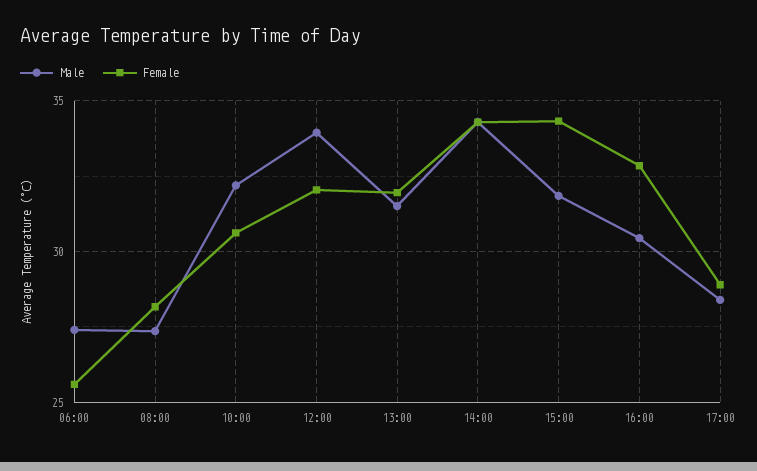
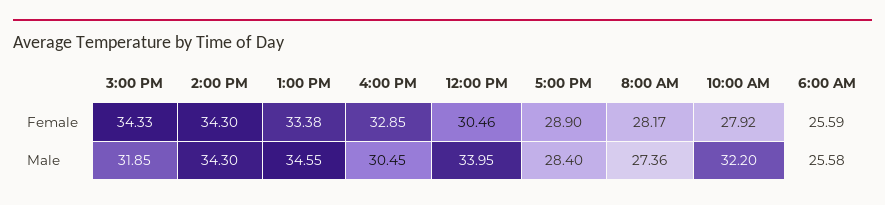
  {
    "Male": {
-     "06:00": 27.5,
+     "06:00": 25.58,
      "08:00": 27.36,
      "10:00": 32.2,
      "12:00": 33.95,
-     "13:00": 31.5,
+     "13:00": 34.55,
      "14:00": 34.3,
      "15:00": 31.85,
      "16:00": 30.45,
      "17:00": 28.4
    },
    "Female": {
      "06:00": 25.59,
      "08:00": 28.17,
-     "10:00": 30.5,
+     "10:00": 27.92,
-     "12:00": 32,
+     "12:00": 30.46,
-     "13:00": 32,
+     "13:00": 33.38,
      "14:00": 34.3,
      "15:00": 34.33,
      "16:00": 32.85,
      "17:00": 28.9
    }
  }

